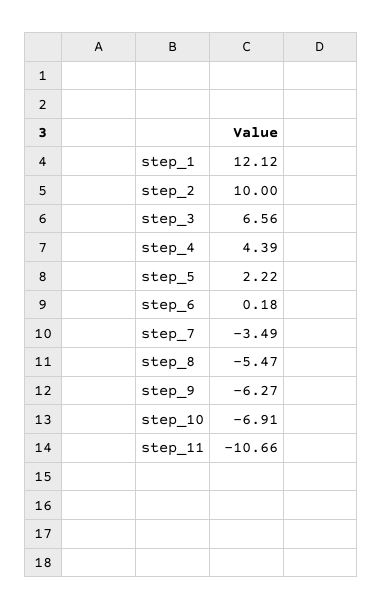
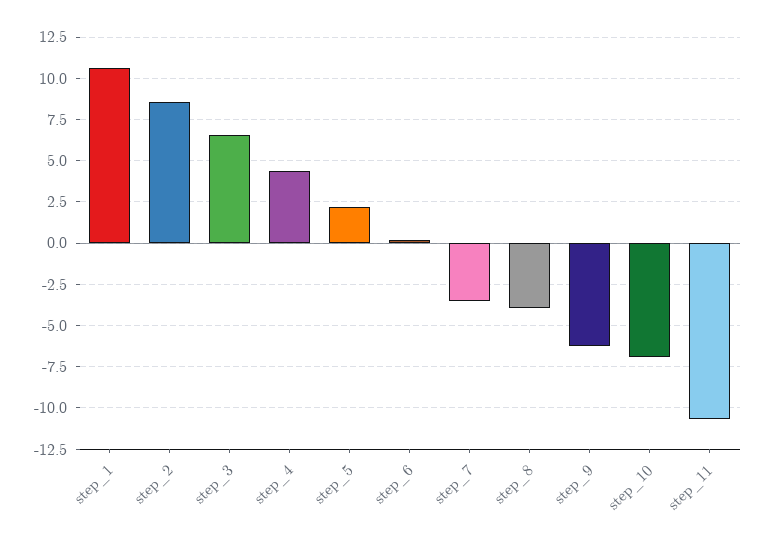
  {
-   "step_1": 12.12,
+   "step_1": 10.5,
-   "step_2": 10,
+   "step_2": 8.5,
    "step_3": 6.56,
    "step_4": 4.39,
    "step_5": 2.22,
    "step_6": 0.18,
    "step_7": -3.49,
-   "step_8": -5.47,
+   "step_8": -4,
    "step_9": -6.27,
    "step_10": -6.91,
    "step_11": -10.66
  }

